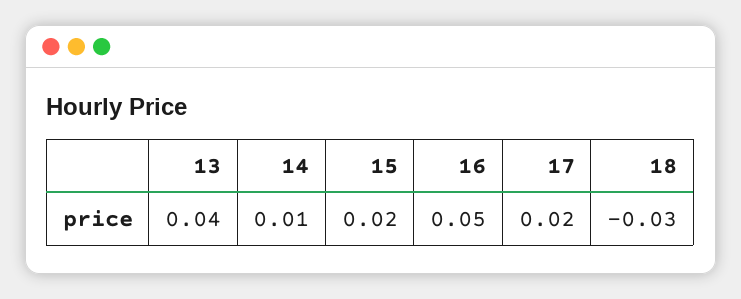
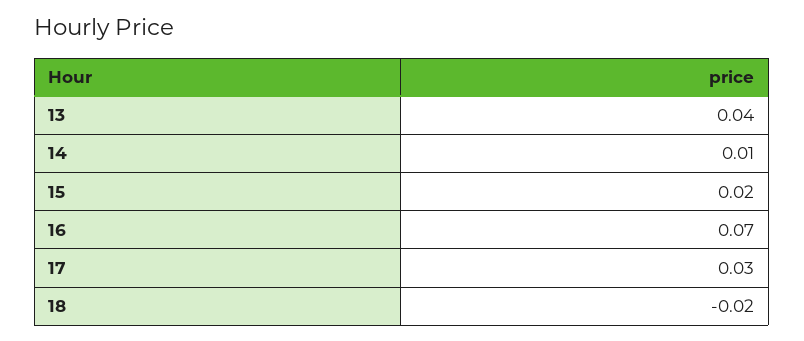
  {
    "13": 0.04,
    "14": 0.01,
    "15": 0.02,
-   "16": 0.05,
+   "16": 0.07,
-   "17": 0.02,
+   "17": 0.03,
-   "18": -0.03
+   "18": -0.02
  }

